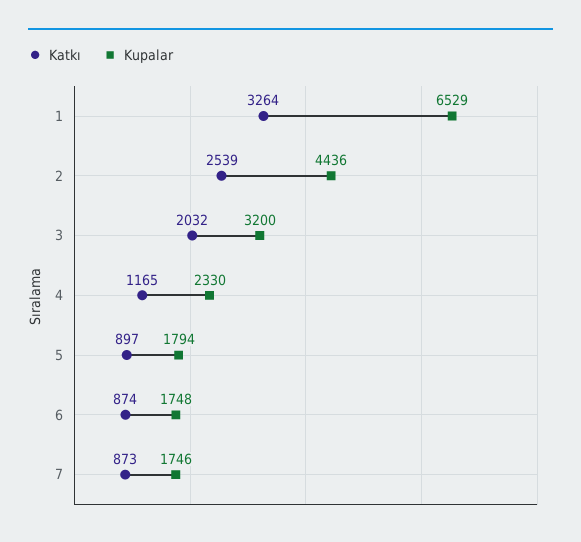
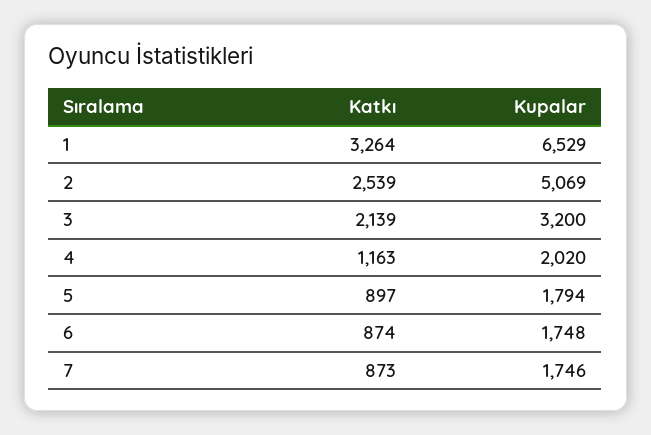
  {
    "Katkı": {
      "1": 3264,
      "2": 2539,
-     "3": 2032,
+     "3": 2139,
-     "4": 1165,
+     "4": 1163,
      "5": 897,
      "6": 874,
      "7": 873
    },
    "Kupalar": {
      "1": 6529,
-     "2": 4436,
+     "2": 5069,
      "3": 3200,
-     "4": 2330,
+     "4": 2020,
      "5": 1794,
      "6": 1748,
      "7": 1746
    }
  }

